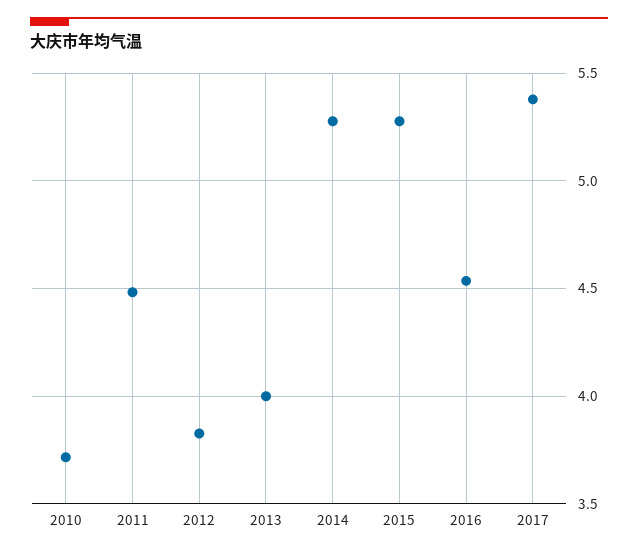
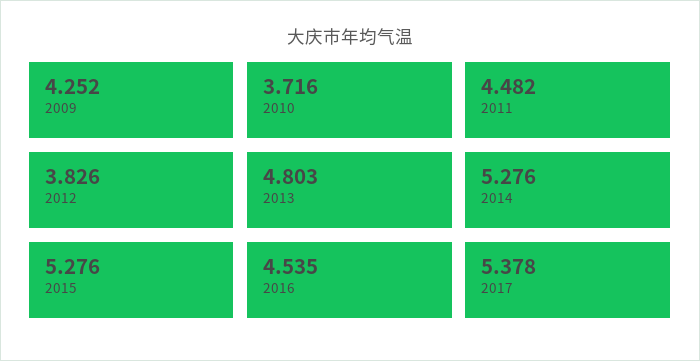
  {
    "2010": 3.716,
    "2011": 4.482,
    "2012": 3.826,
-   "2013": 4,
+   "2013": 4.803,
    "2014": 5.276,
    "2015": 5.276,
    "2016": 4.535,
-   "2017": 5.378
+   "2017": 5.378,
+   "2009": 4.252
  }

